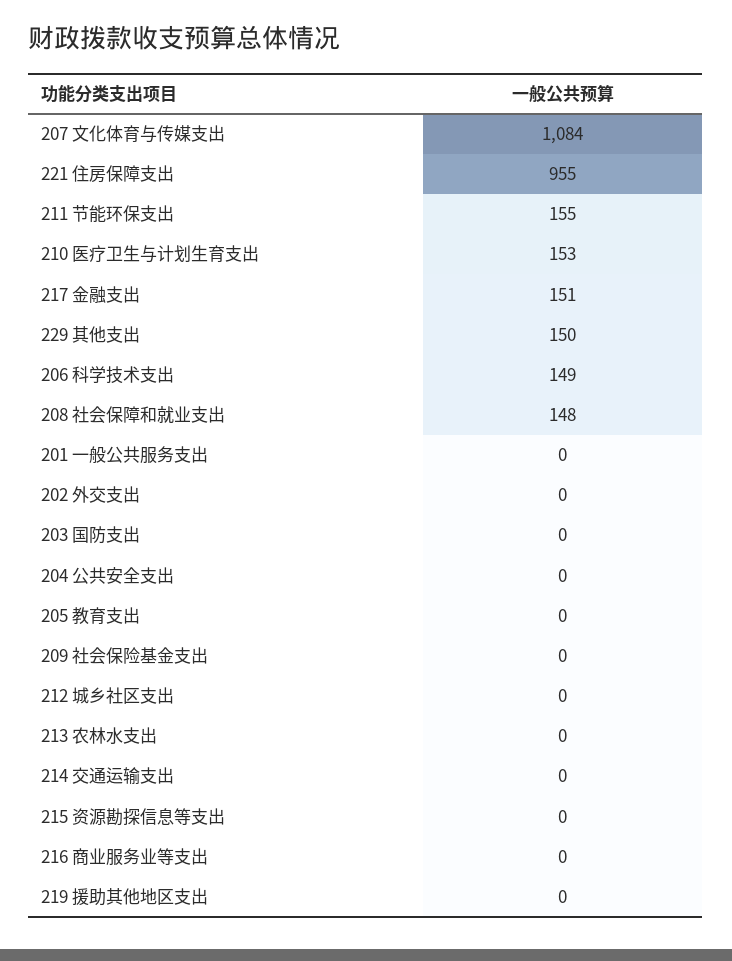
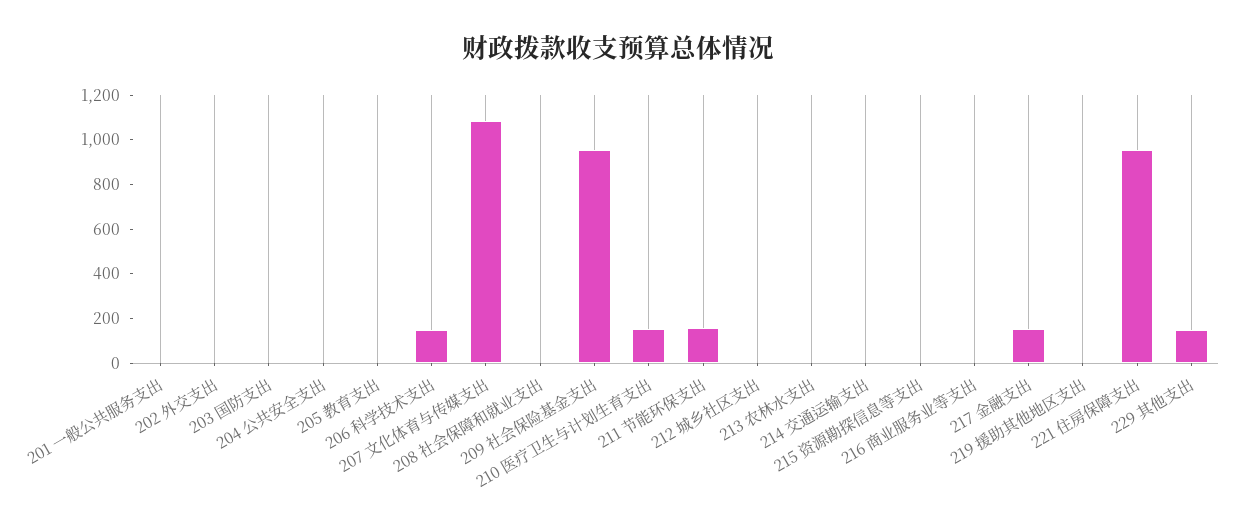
  {
    "207 文化体育与传媒支出": 1084,
    "221 住房保障支出": 955,
    "211 节能环保支出": 155,
    "210 医疗卫生与计划生育支出": 153,
    "217 金融支出": 151,
    "229 其他支出": 150,
    "206 科学技术支出": 149,
-   "208 社会保障和就业支出": 148,
+   "208 社会保障和就业支出": 0,
    "201 一般公共服务支出": 0,
    "202 外交支出": 0,
    "203 国防支出": 0,
    "204 公共安全支出": 0,
    "205 教育支出": 0,
-   "209 社会保险基金支出": 0,
+   "209 社会保险基金支出": 950,
    "212 城乡社区支出": 0,
    "213 农林水支出": 0,
    "214 交通运输支出": 0,
    "215 资源勘探信息等支出": 0,
    "216 商业服务业等支出": 0,
    "219 援助其他地区支出": 0
  }

